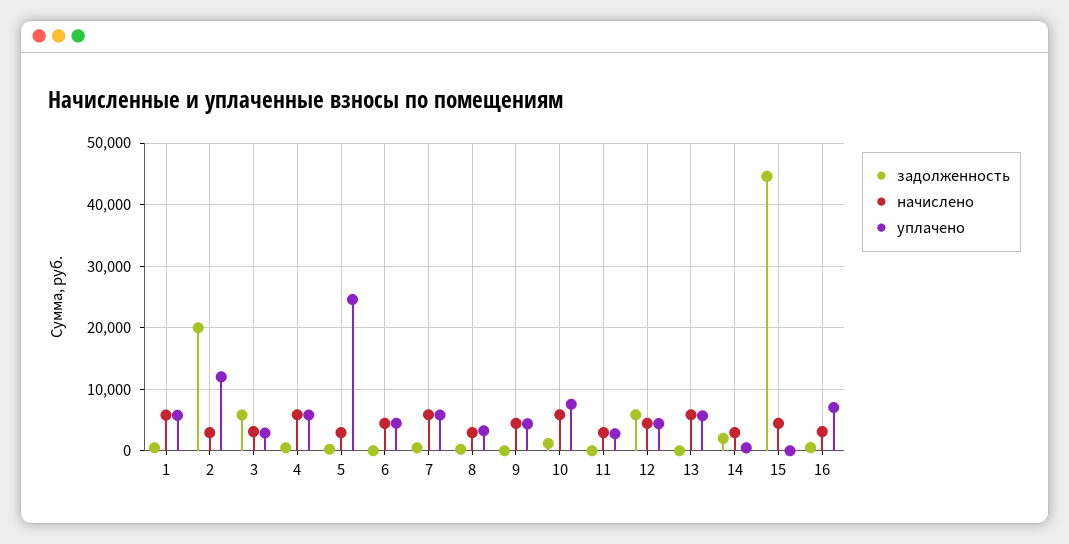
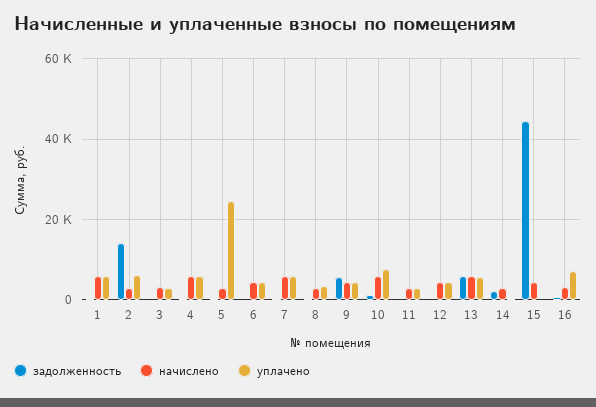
  {
    "задолженность": {
      "1": 0,
-     "2": 20000,
+     "2": 14000,
-     "3": 6000,
+     "3": 0,
      "4": 0,
      "5": 0,
      "6": 0,
      "7": 0,
      "8": 0,
-     "9": 0,
+     "9": 6000,
      "10": 1000,
      "11": 0,
-     "12": 6000,
+     "12": 0,
-     "13": 0,
+     "13": 6000,
      "14": 2000,
      "15": 45000,
      "16": 1000
    },
    "начислено": {
      "1": 6000,
      "2": 3000,
      "3": 3000,
      "4": 6000,
      "5": 3000,
      "6": 4000,
      "7": 6000,
      "8": 3000,
      "9": 4000,
      "10": 6000,
      "11": 3000,
      "12": 4000,
      "13": 6000,
      "14": 3000,
      "15": 4000,
      "16": 3000
    },
    "уплачено": {
      "1": 6000,
-     "2": 12000,
+     "2": 6000,
      "3": 3000,
      "4": 6000,
      "5": 25000,
      "6": 4000,
      "7": 6000,
      "8": 3000,
      "9": 4000,
      "10": 8000,
      "11": 3000,
      "12": 4000,
      "13": 6000,
      "14": 0,
      "15": 0,
      "16": 7000
    }
  }

